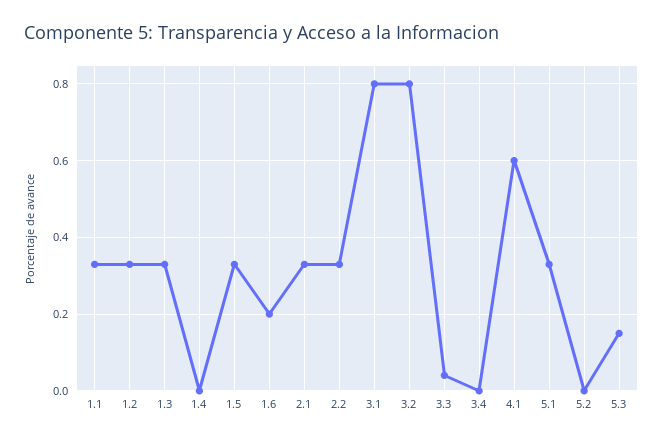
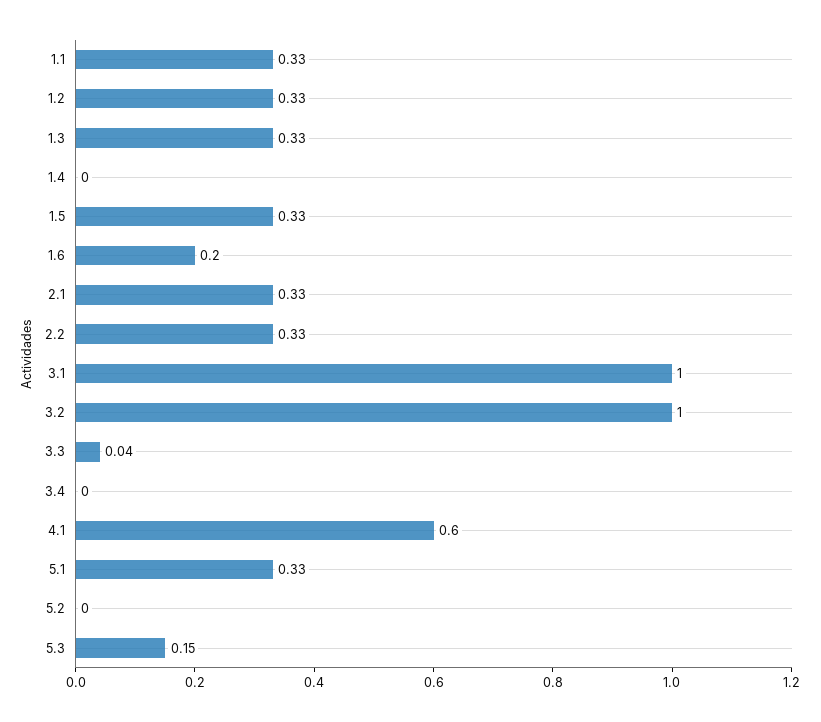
  {
    "1.1": 0.33,
    "1.2": 0.33,
    "1.3": 0.33,
    "1.4": 0,
    "1.5": 0.33,
    "1.6": 0.2,
    "2.1": 0.33,
    "2.2": 0.33,
-   "3.1": 0.8,
+   "3.1": 1,
-   "3.2": 0.8,
+   "3.2": 1,
    "3.3": 0.04,
    "3.4": 0,
    "4.1": 0.6,
    "5.1": 0.33,
    "5.2": 0,
    "5.3": 0.15
  }

